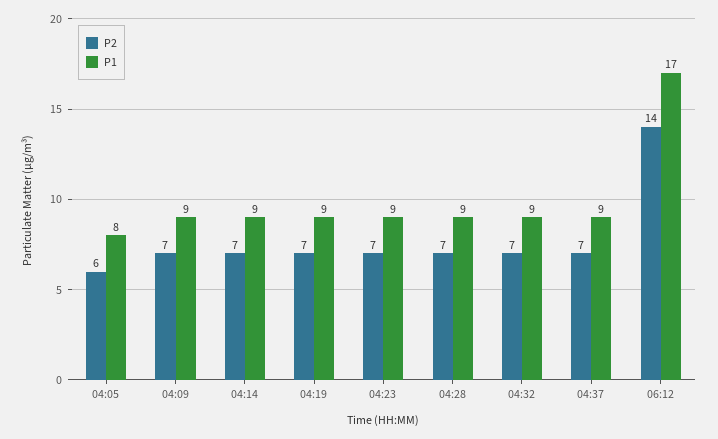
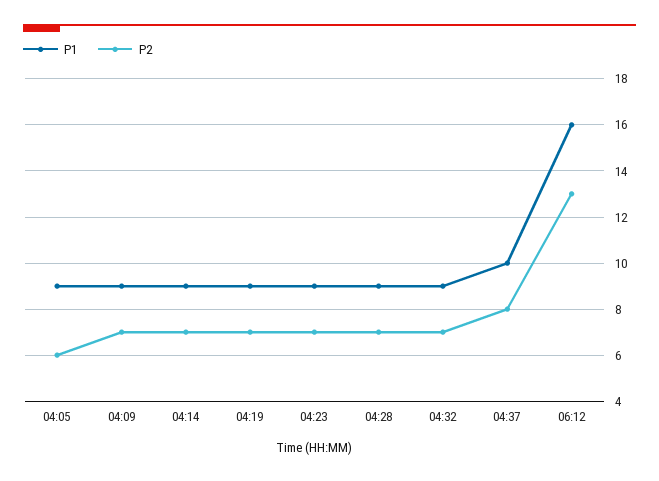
  {
    "P2": {
      "04:05": 6,
      "04:09": 7,
      "04:14": 7,
      "04:19": 7,
      "04:23": 7,
      "04:28": 7,
      "04:32": 7,
-     "04:37": 7,
+     "04:37": 8,
-     "06:12": 14
+     "06:12": 13
    },
    "P1": {
-     "04:05": 8,
+     "04:05": 9,
      "04:09": 9,
      "04:14": 9,
      "04:19": 9,
      "04:23": 9,
      "04:28": 9,
      "04:32": 9,
-     "04:37": 9,
+     "04:37": 10,
-     "06:12": 17
+     "06:12": 16
    }
  }

